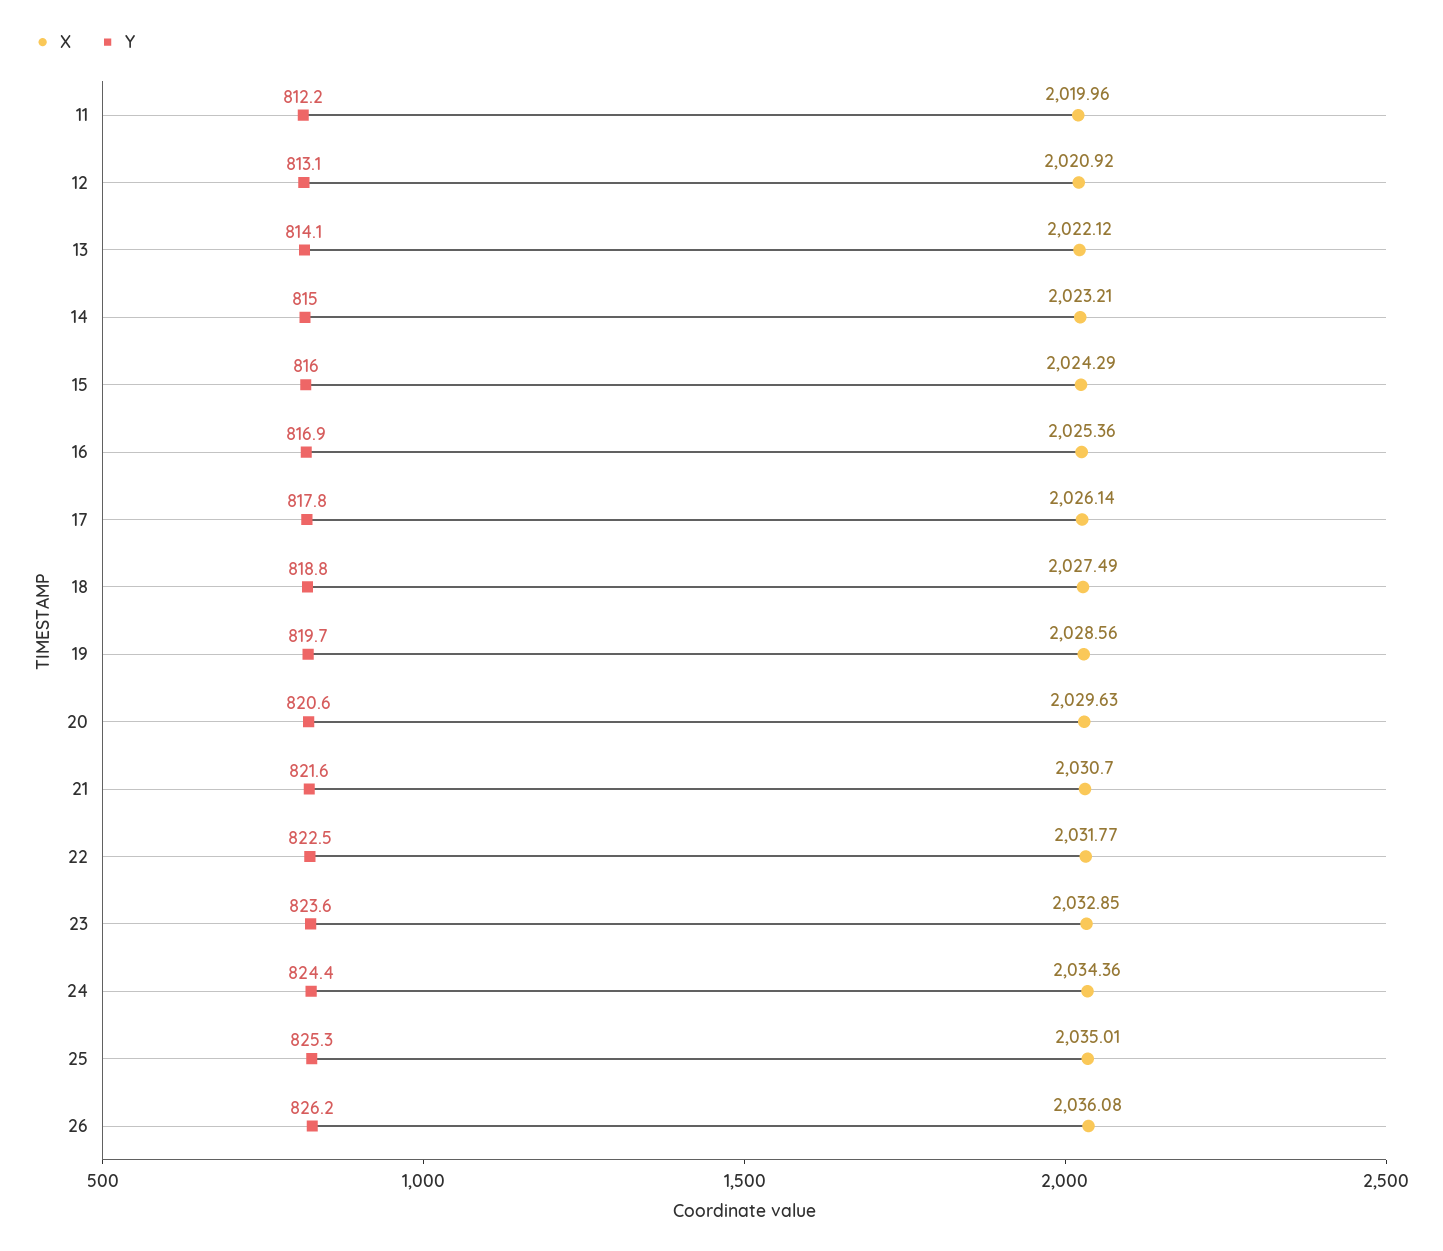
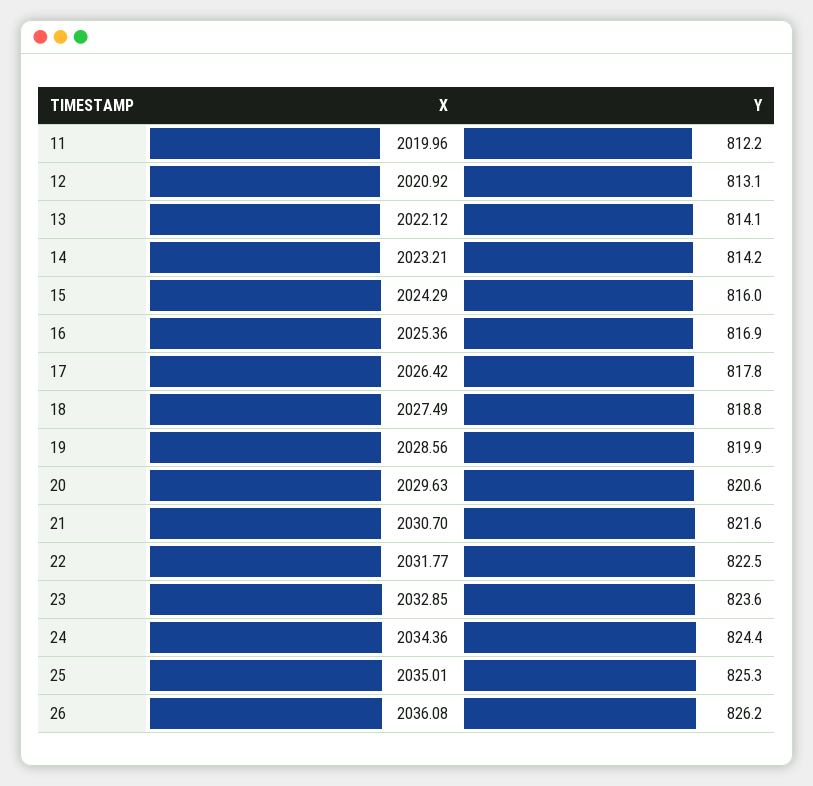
  {
    "X": {
      "11": 2019.96,
      "12": 2020.92,
      "13": 2022.12,
      "14": 2023.21,
      "15": 2024.29,
      "16": 2025.36,
-     "17": 2026.14,
+     "17": 2026.42,
      "18": 2027.49,
      "19": 2028.56,
      "20": 2029.63,
      "21": 2030.7,
      "22": 2031.77,
      "23": 2032.85,
      "24": 2034.36,
      "25": 2035.01,
      "26": 2036.08
    },
    "Y": {
      "11": 812.2,
      "12": 813.1,
      "13": 814.1,
-     "14": 815,
+     "14": 814.2,
      "15": 816,
      "16": 816.9,
      "17": 817.8,
      "18": 818.8,
-     "19": 819.7,
+     "19": 819.9,
      "20": 820.6,
      "21": 821.6,
      "22": 822.5,
      "23": 823.6,
      "24": 824.4,
      "25": 825.3,
      "26": 826.2
    }
  }

